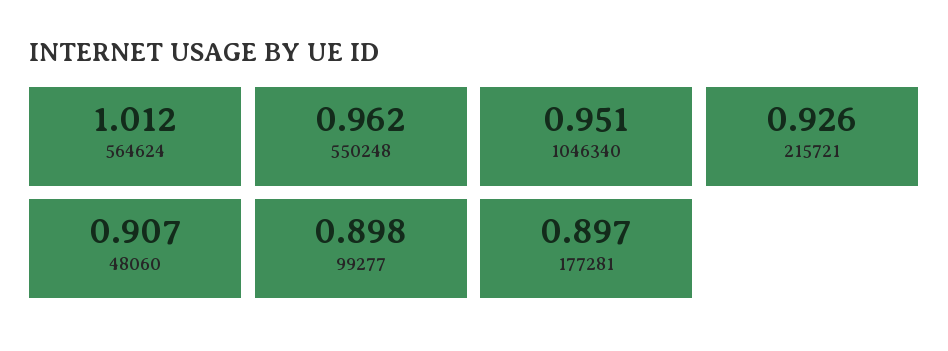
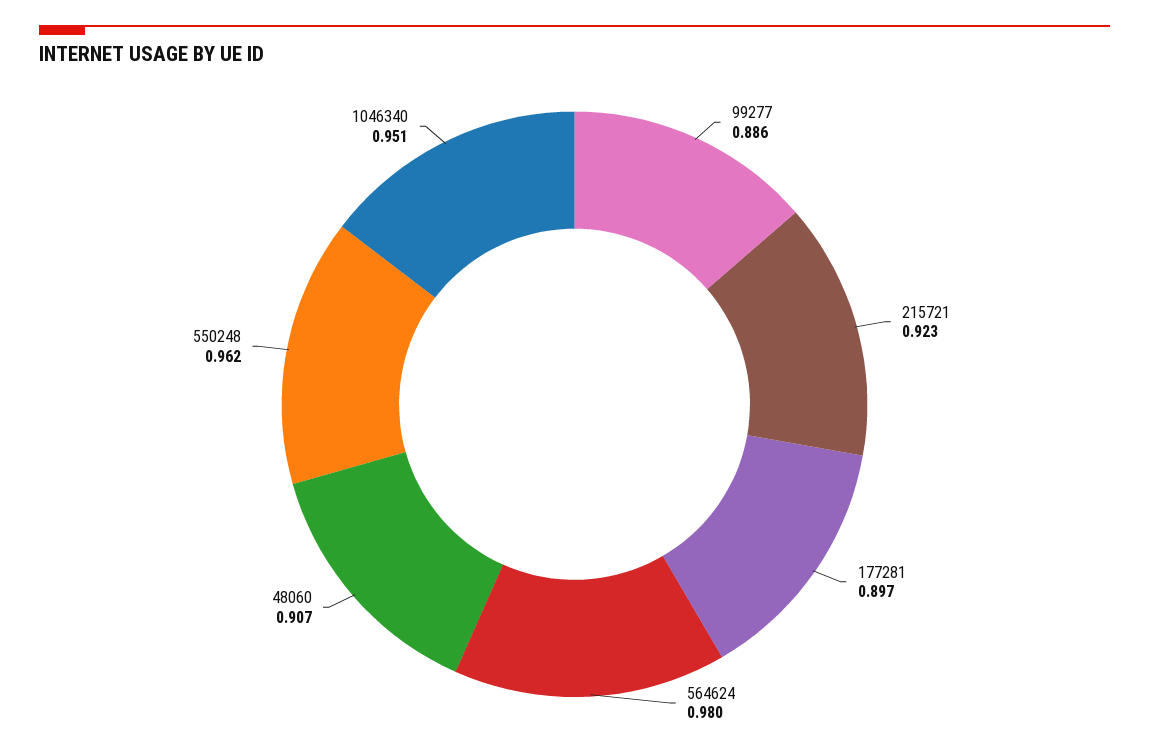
  {
-   "564624": 1.012,
+   "564624": 0.98,
    "550248": 0.962,
    "1046340": 0.951,
-   "215721": 0.926,
+   "215721": 0.923,
    "48060": 0.907,
-   "99277": 0.898,
+   "99277": 0.886,
    "177281": 0.897
  }

